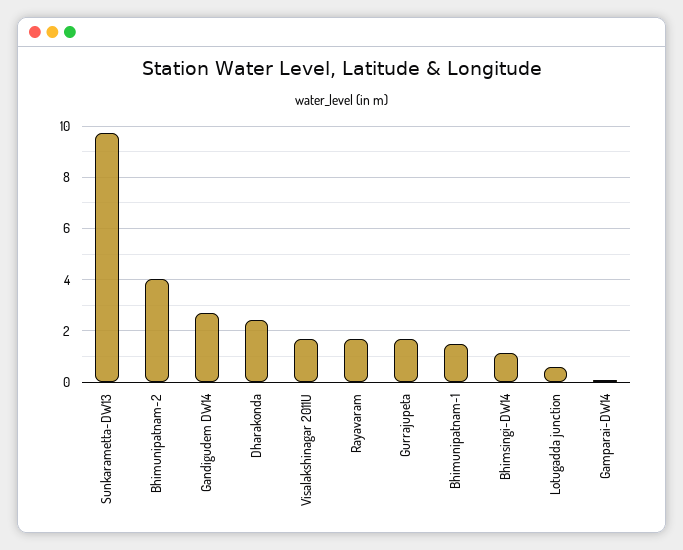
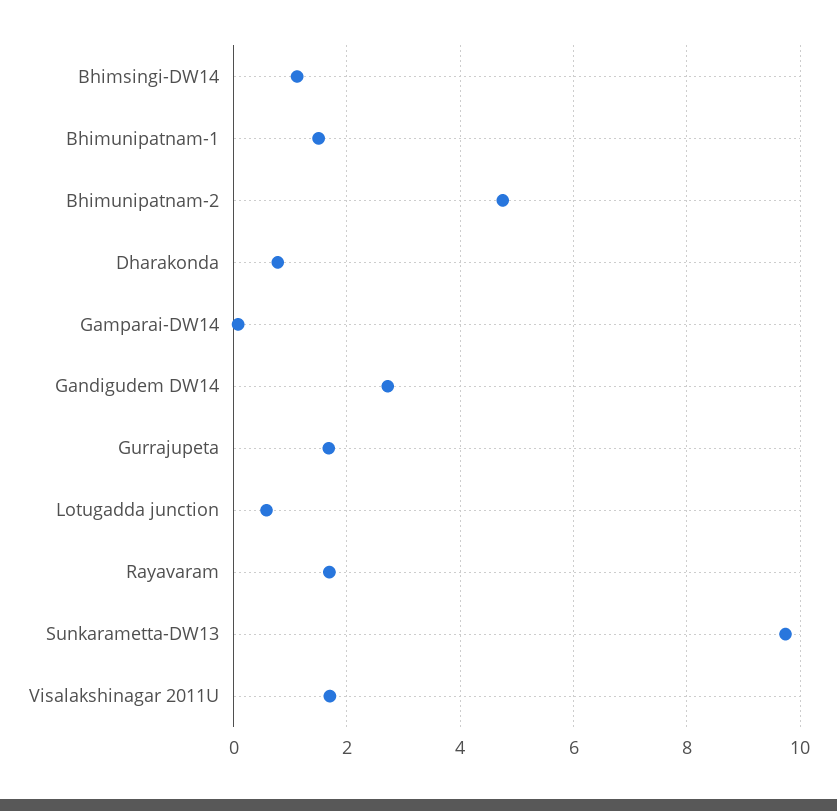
  {
    "Sunkarametta-DW13": 9.8,
-   "Bhimunipatnam-2": 4,
+   "Bhimunipatnam-2": 4.8,
    "Gandigudem DW14": 2.8,
-   "Dharakonda": 2.5,
+   "Dharakonda": 0.8,
    "Visalakshinagar 2011U": 1.8,
    "Rayavaram": 1.6,
    "Gurrajupeta": 1.6,
    "Bhimunipatnam-1": 1.6,
    "Bhimsingi-DW14": 1.2,
    "Lotugadda junction": 0.6,
    "Gamparai-DW14": 0
  }

